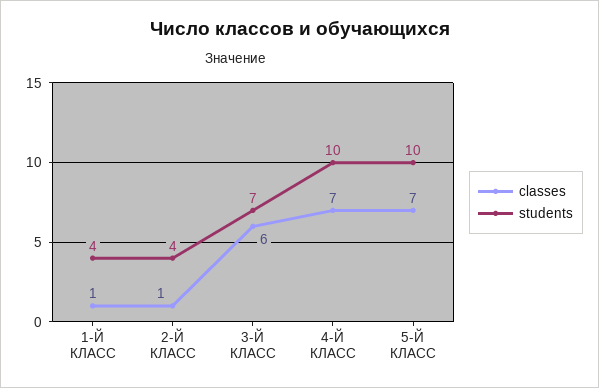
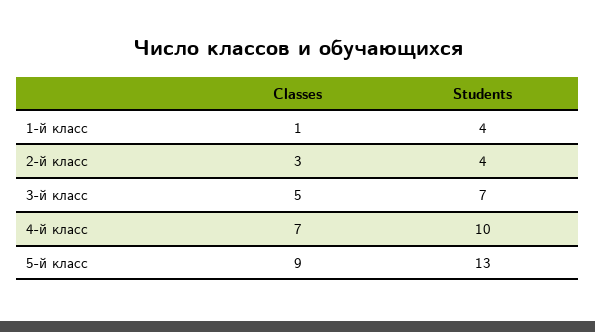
  {
    "classes": {
      "1-Й КЛАСС": 1,
-     "2-Й КЛАСС": 1,
+     "2-Й КЛАСС": 3,
-     "3-Й КЛАСС": 6,
+     "3-Й КЛАСС": 5,
      "4-Й КЛАСС": 7,
-     "5-Й КЛАСС": 7
+     "5-Й КЛАСС": 9
    },
    "students": {
      "1-Й КЛАСС": 4,
      "2-Й КЛАСС": 4,
      "3-Й КЛАСС": 7,
      "4-Й КЛАСС": 10,
-     "5-Й КЛАСС": 10
+     "5-Й КЛАСС": 13
    }
  }

